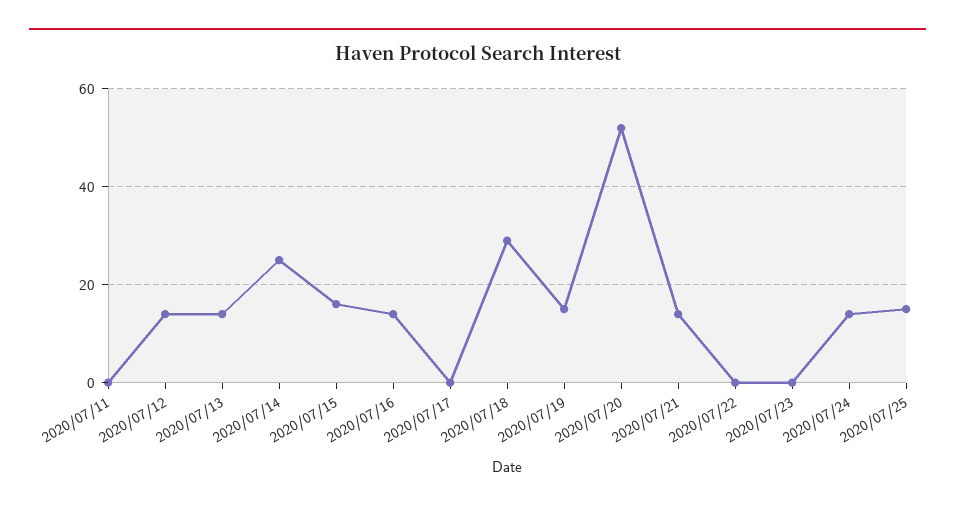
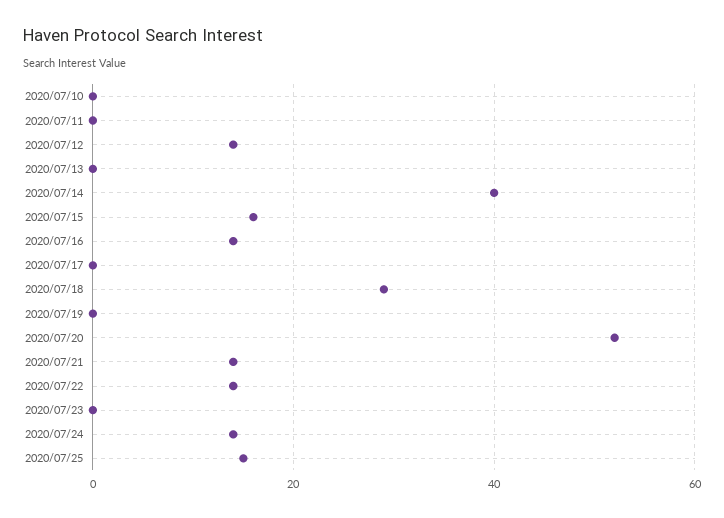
  {
    "2020/07/11": 0,
    "2020/07/12": 15,
-   "2020/07/13": 15,
+   "2020/07/13": 0,
-   "2020/07/14": 25,
+   "2020/07/14": 40,
    "2020/07/15": 15,
    "2020/07/16": 15,
    "2020/07/17": 0,
    "2020/07/18": 30,
-   "2020/07/19": 15,
+   "2020/07/19": 0,
    "2020/07/20": 50,
    "2020/07/21": 15,
-   "2020/07/22": 0,
+   "2020/07/22": 15,
    "2020/07/23": 0,
    "2020/07/24": 15,
-   "2020/07/25": 15
+   "2020/07/25": 15,
+   "2020/07/10": 0
  }

